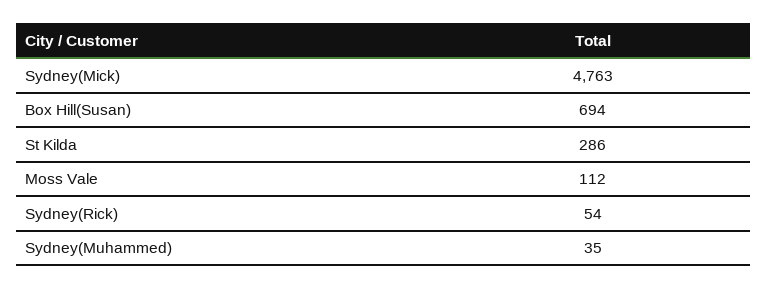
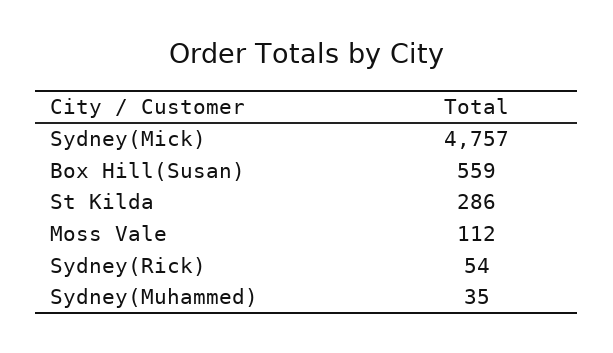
  {
-   "Sydney(Mick)": 4763,
+   "Sydney(Mick)": 4757,
-   "Box Hill(Susan)": 694,
+   "Box Hill(Susan)": 559,
    "St Kilda": 286,
    "Moss Vale": 112,
    "Sydney(Rick)": 54,
    "Sydney(Muhammed)": 35
  }

